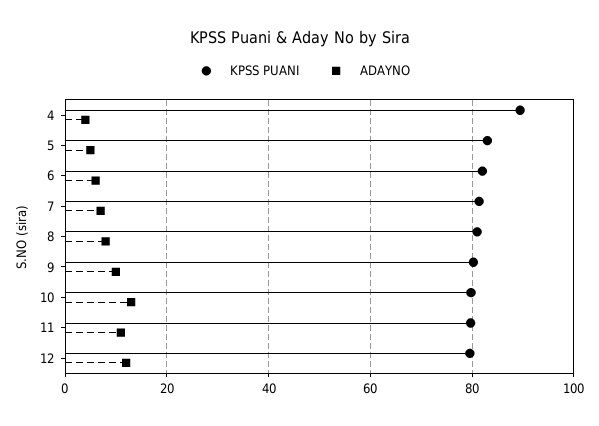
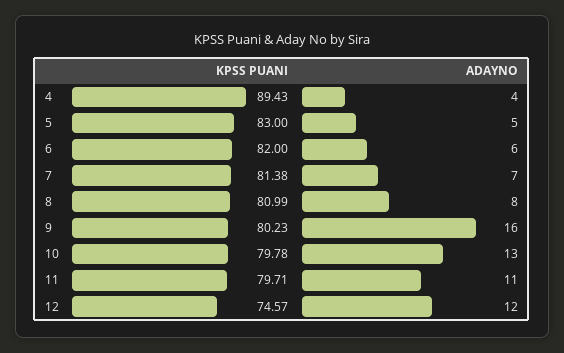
  {
    "KPSS PUANI": {
      "4": 89.43,
      "5": 83,
      "6": 82,
      "7": 81.38,
      "8": 80.99,
      "9": 80.23,
      "10": 79.78,
      "11": 79.71,
-     "12": 80
+     "12": 74.57
    },
    "ADAYNO": {
      "4": 4,
      "5": 5,
      "6": 6,
      "7": 7,
      "8": 8,
-     "9": 10,
+     "9": 16,
      "10": 13,
      "11": 11,
      "12": 12
    }
  }

